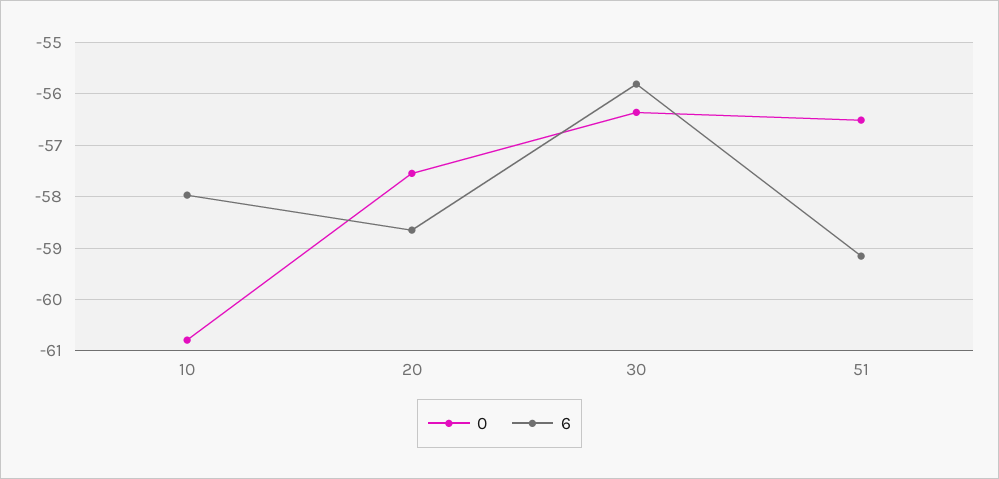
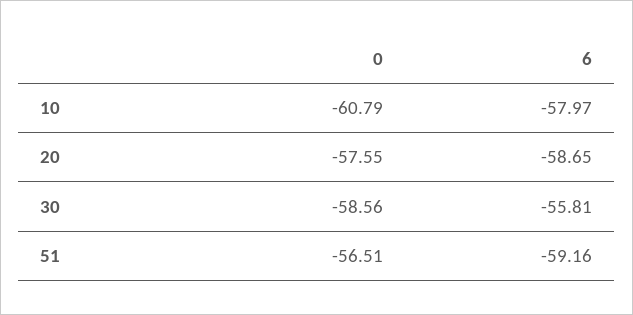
  {
    "0": {
      "10": -60.79,
      "20": -57.55,
-     "30": -56.4,
+     "30": -58.56,
      "51": -56.51
    },
    "6": {
      "10": -57.97,
      "20": -58.65,
      "30": -55.81,
      "51": -59.16
    }
  }

